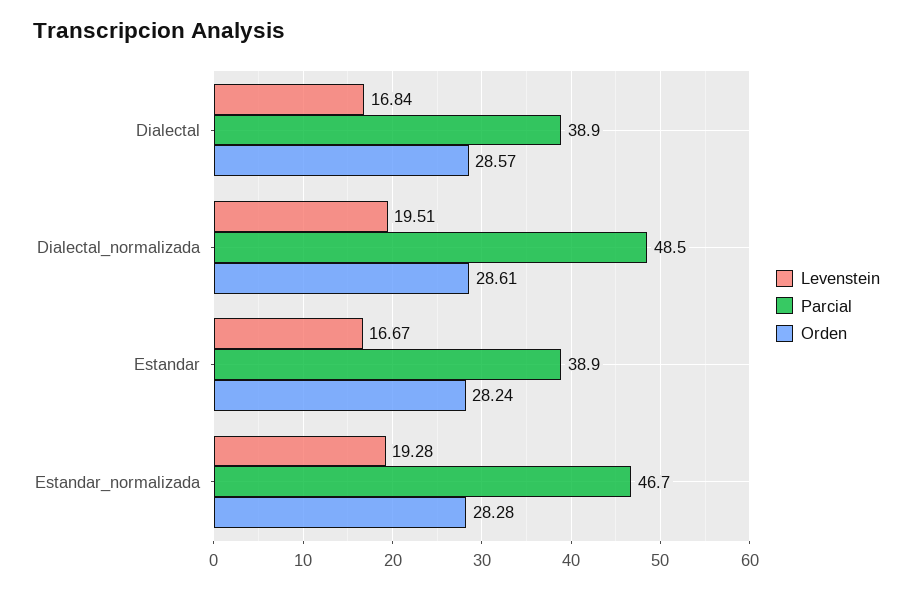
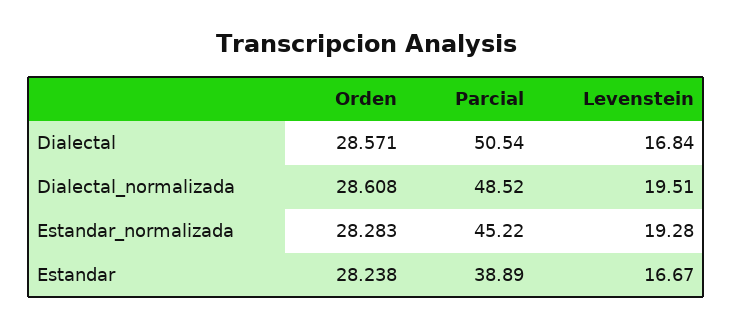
  {
    "Levenstein": {
      "Dialectal": 16.84,
      "Dialectal_normalizada": 19.51,
      "Estandar": 16.67,
      "Estandar_normalizada": 19.28
    },
    "Parcial": {
-     "Dialectal": 38.9,
+     "Dialectal": 50.54,
      "Dialectal_normalizada": 48.52,
      "Estandar": 38.89,
-     "Estandar_normalizada": 46.7
+     "Estandar_normalizada": 45.22
    },
    "Orden": {
      "Dialectal": 28.571,
      "Dialectal_normalizada": 28.608,
      "Estandar": 28.238,
      "Estandar_normalizada": 28.283
    }
  }

